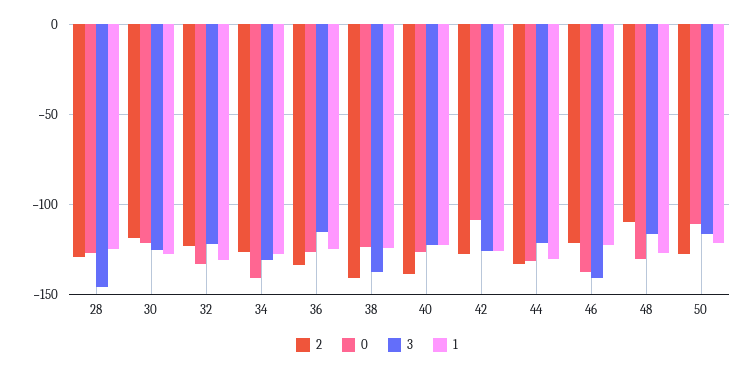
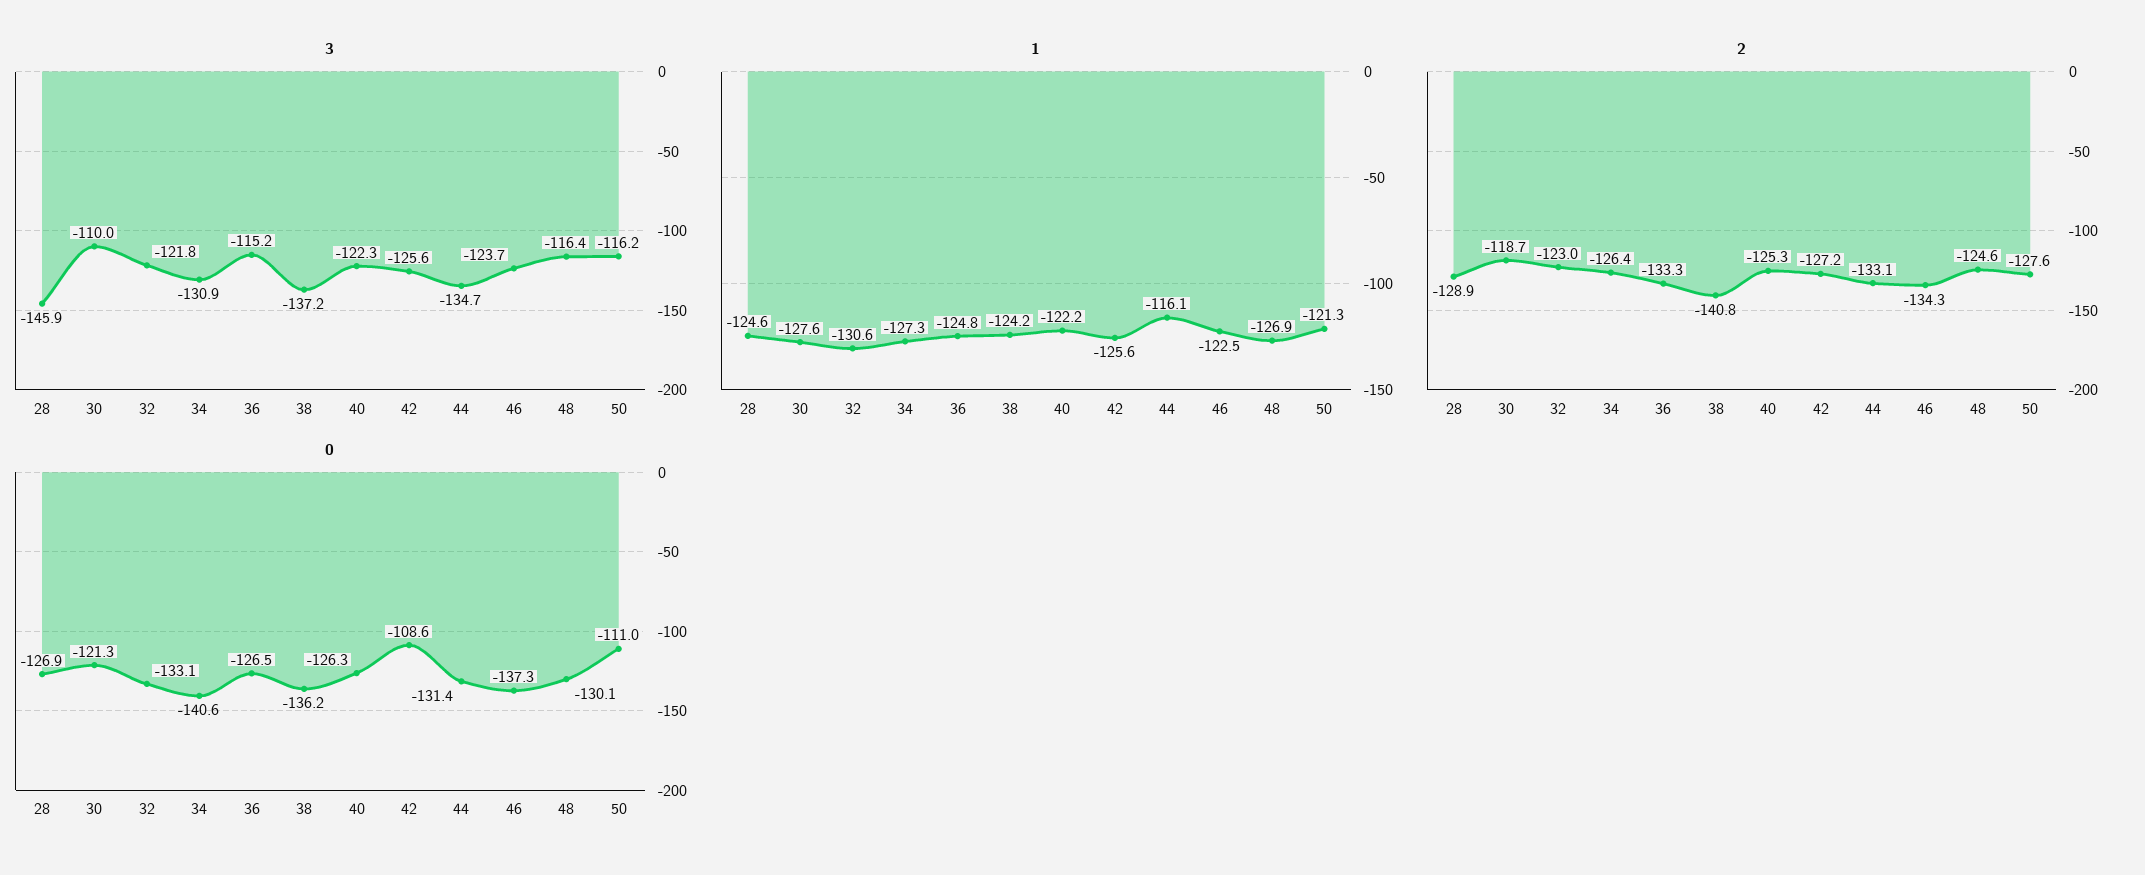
  {
    "2": {
      "28": -128.9,
      "30": -118.7,
      "32": -123,
      "34": -126.4,
      "36": -133.3,
      "38": -140.8,
-     "40": -140,
+     "40": -125.3,
      "42": -127.2,
      "44": -133.1,
-     "46": -120,
+     "46": -134.3,
-     "48": -110,
+     "48": -124.6,
      "50": -127.6
    },
    "0": {
      "28": -126.9,
      "30": -121.3,
      "32": -133.1,
      "34": -140.6,
      "36": -126.5,
-     "38": -125,
+     "38": -136.2,
      "40": -126.3,
      "42": -108.6,
      "44": -131.4,
      "46": -137.3,
      "48": -130.1,
      "50": -111
    },
    "3": {
      "28": -145.9,
-     "30": -125,
+     "30": -110,
      "32": -121.8,
      "34": -130.9,
      "36": -115.2,
      "38": -137.2,
      "40": -122.3,
      "42": -125.6,
-     "44": -120,
+     "44": -134.7,
-     "46": -140,
+     "46": -123.7,
      "48": -116.4,
      "50": -116.2
    },
    "1": {
      "28": -124.6,
      "30": -127.6,
      "32": -130.6,
      "34": -127.3,
      "36": -124.8,
      "38": -124.2,
      "40": -122.2,
      "42": -125.6,
-     "44": -130,
+     "44": -116.1,
      "46": -122.5,
      "48": -126.9,
      "50": -121.3
    }
  }

